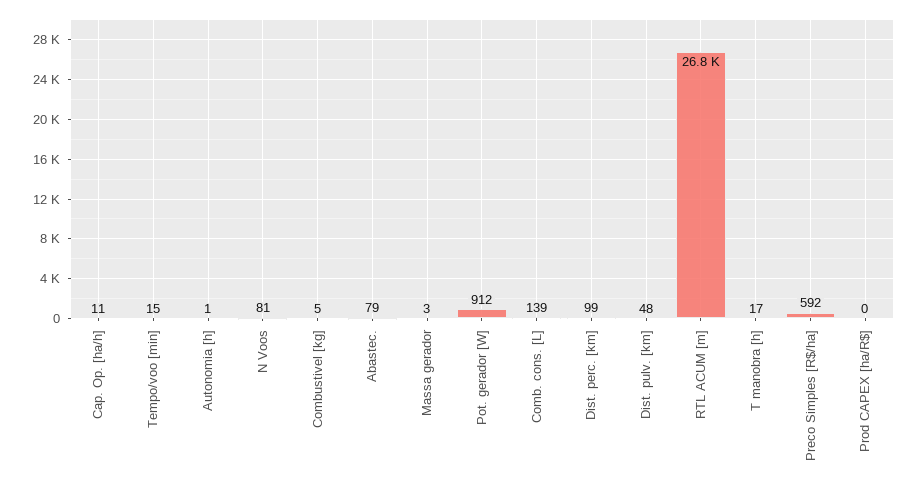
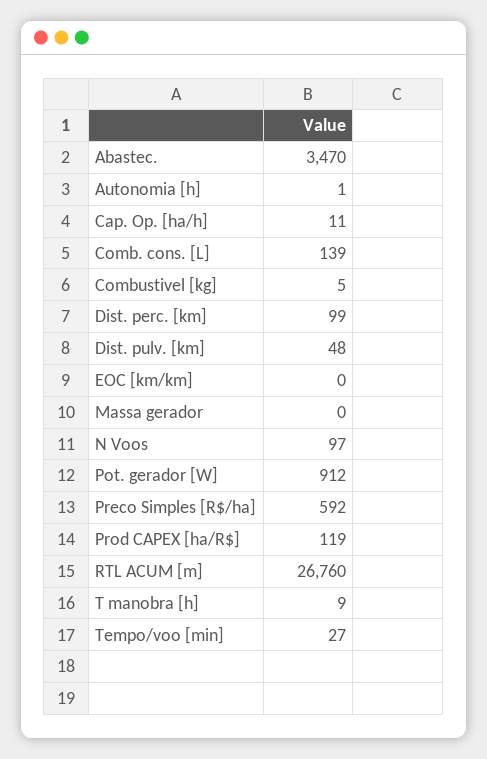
  {
    "Cap. Op. [ha/h]": 11,
-   "Tempo/voo [min]": 15,
+   "Tempo/voo [min]": 27,
    "Autonomia [h]": 1,
-   "N Voos": 81,
+   "N Voos": 97,
    "Combustivel [kg]": 5,
-   "Abastec.": 79,
+   "Abastec.": 3470,
-   "Massa gerador": 3,
+   "Massa gerador": 0,
    "Pot. gerador [W]": 912,
    "Comb. cons. [L]": 139,
    "Dist. perc. [km]": 99,
    "Dist. pulv. [km]": 48,
    "RTL ACUM [m]": 26760,
-   "T manobra [h]": 17,
+   "T manobra [h]": 9,
    "Preco Simples [R$/ha]": 592,
-   "Prod CAPEX [ha/R$]": 0
+   "Prod CAPEX [ha/R$]": 119,
+   "EOC [km/km]": 0
  }

